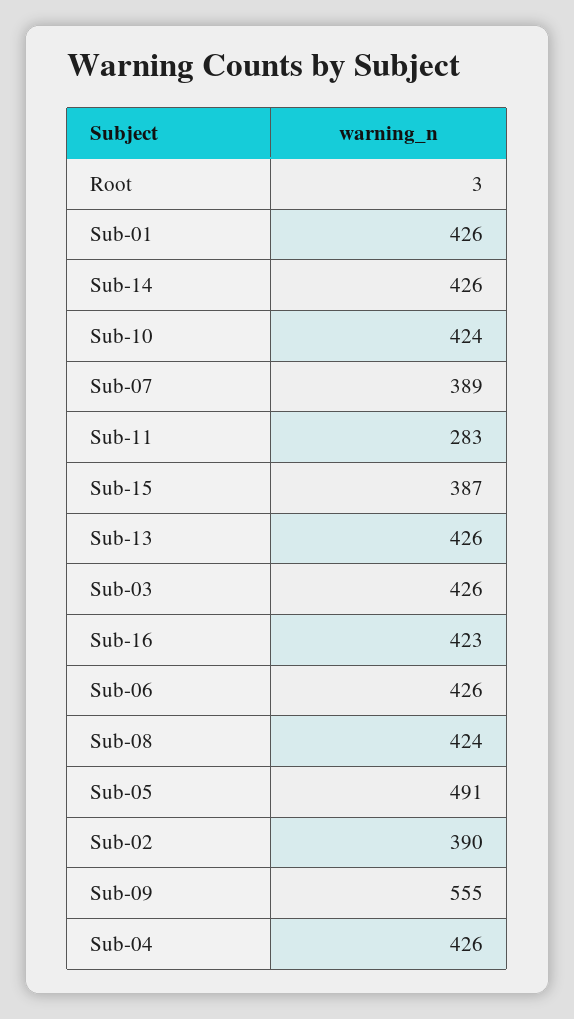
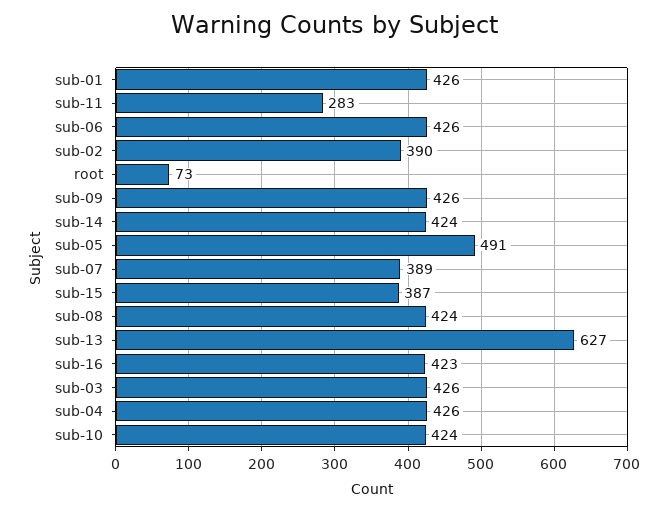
  {
-   "Root": 3,
+   "Root": 73,
    "Sub-01": 426,
-   "Sub-14": 426,
+   "Sub-14": 424,
    "Sub-10": 424,
    "Sub-07": 389,
    "Sub-11": 283,
    "Sub-15": 387,
-   "Sub-13": 426,
+   "Sub-13": 627,
    "Sub-03": 426,
    "Sub-16": 423,
    "Sub-06": 426,
    "Sub-08": 424,
    "Sub-05": 491,
    "Sub-02": 390,
-   "Sub-09": 555,
+   "Sub-09": 426,
    "Sub-04": 426
  }

